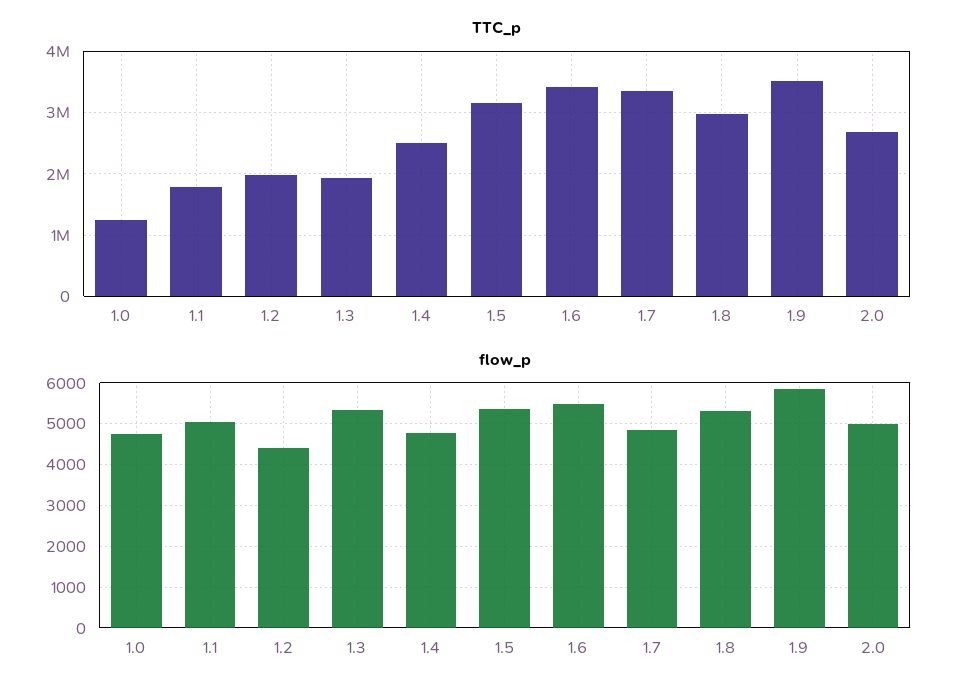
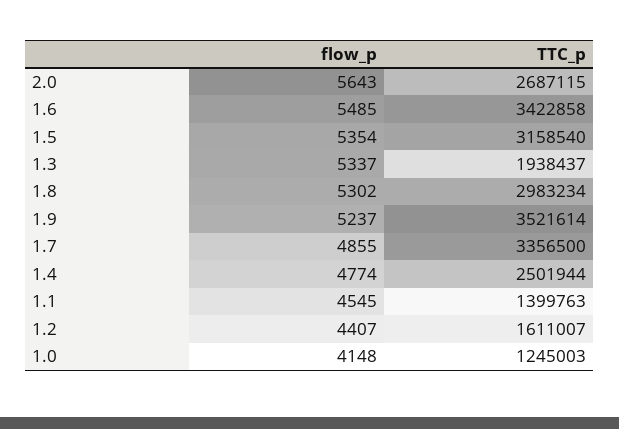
  {
    "TTC_p": {
      "1.0": 1245003,
-     "1.1": 1800000,
+     "1.1": 1399763,
-     "1.2": 2000000,
+     "1.2": 1611007,
      "1.3": 1938437,
      "1.4": 2501944,
      "1.5": 3158540,
      "1.6": 3422858,
      "1.7": 3356500,
      "1.8": 2983234,
      "1.9": 3521614,
      "2.0": 2687115
    },
    "flow_p": {
-     "1.0": 4800,
+     "1.0": 4148,
-     "1.1": 5000,
+     "1.1": 4545,
      "1.2": 4407,
      "1.3": 5337,
      "1.4": 4774,
      "1.5": 5354,
      "1.6": 5485,
      "1.7": 4855,
      "1.8": 5302,
-     "1.9": 5800,
+     "1.9": 5237,
-     "2.0": 5000
+     "2.0": 5643
    }
  }

